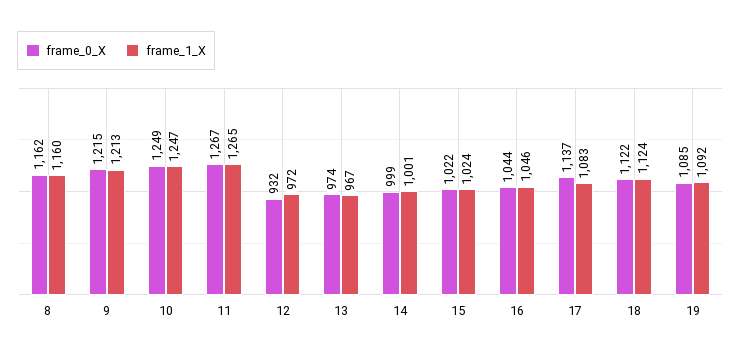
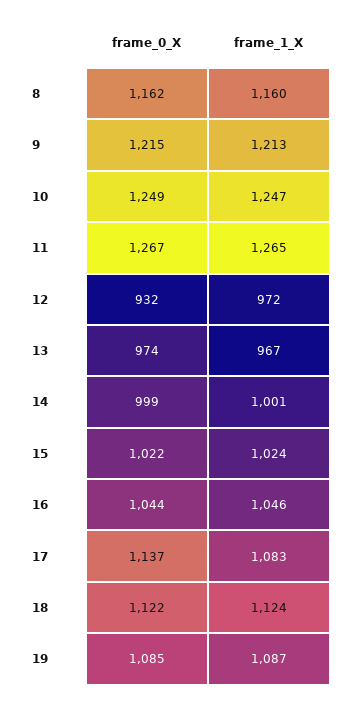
  {
    "frame_0_X": {
      "8": 1162,
      "9": 1215,
      "10": 1249,
      "11": 1267,
      "12": 932,
      "13": 974,
      "14": 999,
      "15": 1022,
      "16": 1044,
      "17": 1137,
      "18": 1122,
      "19": 1085
    },
    "frame_1_X": {
      "8": 1160,
      "9": 1213,
      "10": 1247,
      "11": 1265,
      "12": 972,
      "13": 967,
      "14": 1001,
      "15": 1024,
      "16": 1046,
      "17": 1083,
      "18": 1124,
-     "19": 1092
+     "19": 1087
    }
  }

